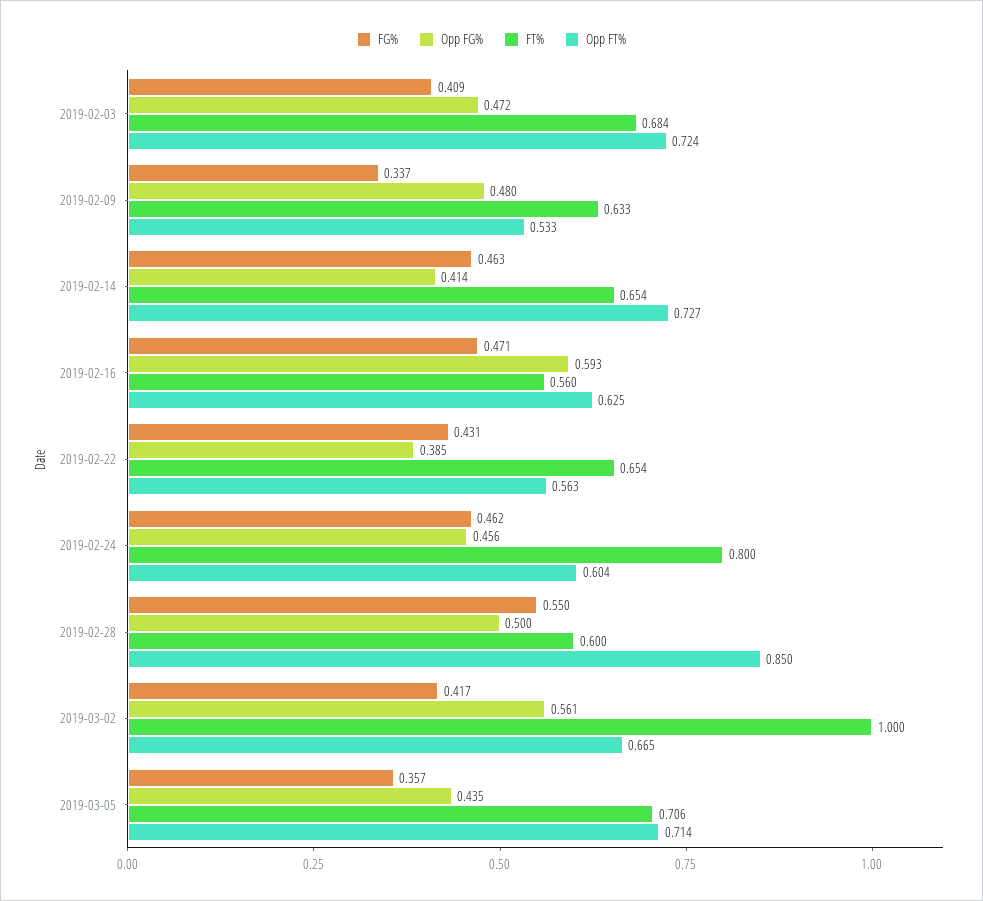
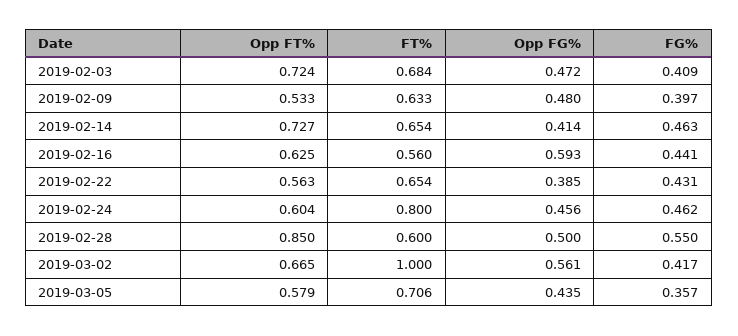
  {
    "FG%": {
      "2019-02-03": 0.409,
-     "2019-02-09": 0.337,
+     "2019-02-09": 0.397,
      "2019-02-14": 0.463,
-     "2019-02-16": 0.471,
+     "2019-02-16": 0.441,
      "2019-02-22": 0.431,
      "2019-02-24": 0.462,
      "2019-02-28": 0.55,
      "2019-03-02": 0.417,
      "2019-03-05": 0.357
    },
    "Opp FG%": {
      "2019-02-03": 0.472,
      "2019-02-09": 0.48,
      "2019-02-14": 0.414,
      "2019-02-16": 0.593,
      "2019-02-22": 0.385,
      "2019-02-24": 0.456,
      "2019-02-28": 0.5,
      "2019-03-02": 0.561,
      "2019-03-05": 0.435
    },
    "FT%": {
      "2019-02-03": 0.684,
      "2019-02-09": 0.633,
      "2019-02-14": 0.654,
      "2019-02-16": 0.56,
      "2019-02-22": 0.654,
      "2019-02-24": 0.8,
      "2019-02-28": 0.6,
      "2019-03-02": 1,
      "2019-03-05": 0.706
    },
    "Opp FT%": {
      "2019-02-03": 0.724,
      "2019-02-09": 0.533,
      "2019-02-14": 0.727,
      "2019-02-16": 0.625,
      "2019-02-22": 0.563,
      "2019-02-24": 0.604,
      "2019-02-28": 0.85,
      "2019-03-02": 0.665,
-     "2019-03-05": 0.714
+     "2019-03-05": 0.579
    }
  }

